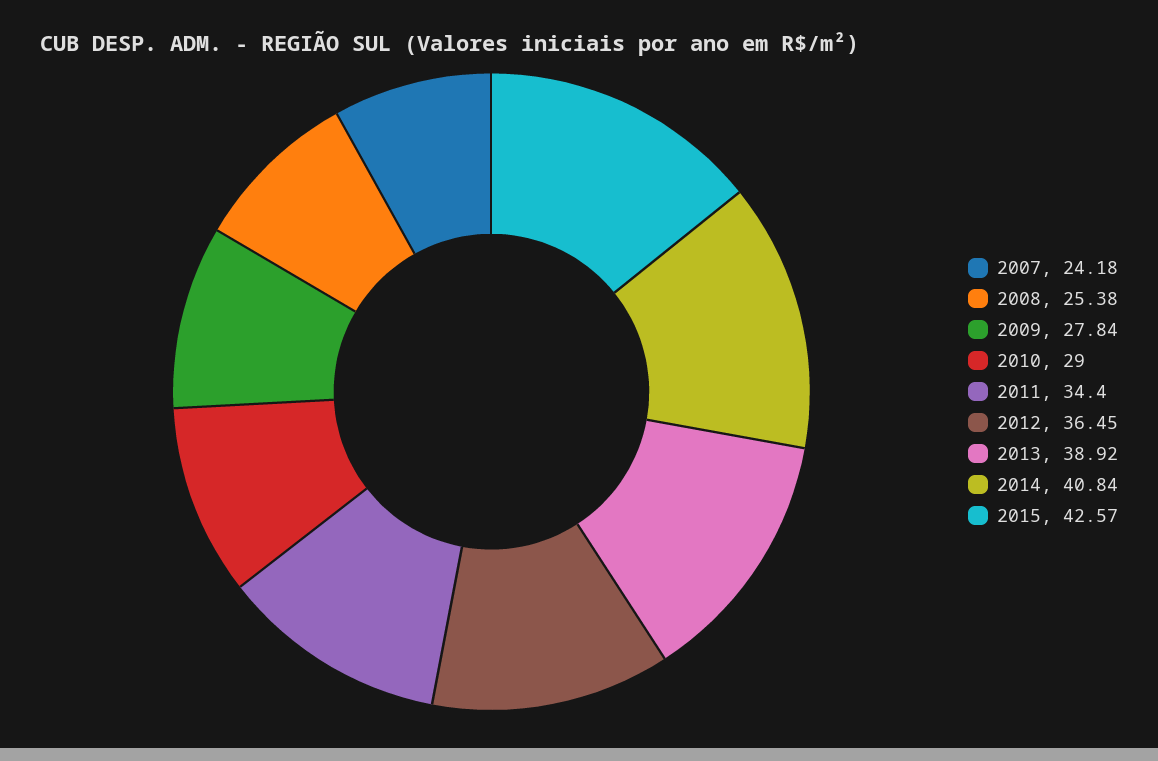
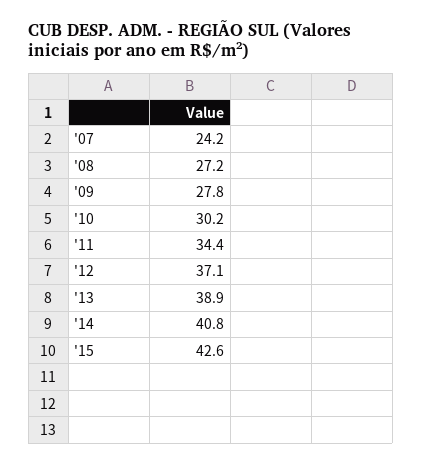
  {
    "2007": 24.18,
-   "2008": 25.38,
+   "2008": 27.2,
    "2009": 27.84,
-   "2010": 29,
+   "2010": 30.2,
    "2011": 34.4,
-   "2012": 36.45,
+   "2012": 37.1,
    "2013": 38.92,
    "2014": 40.84,
    "2015": 42.57
  }

